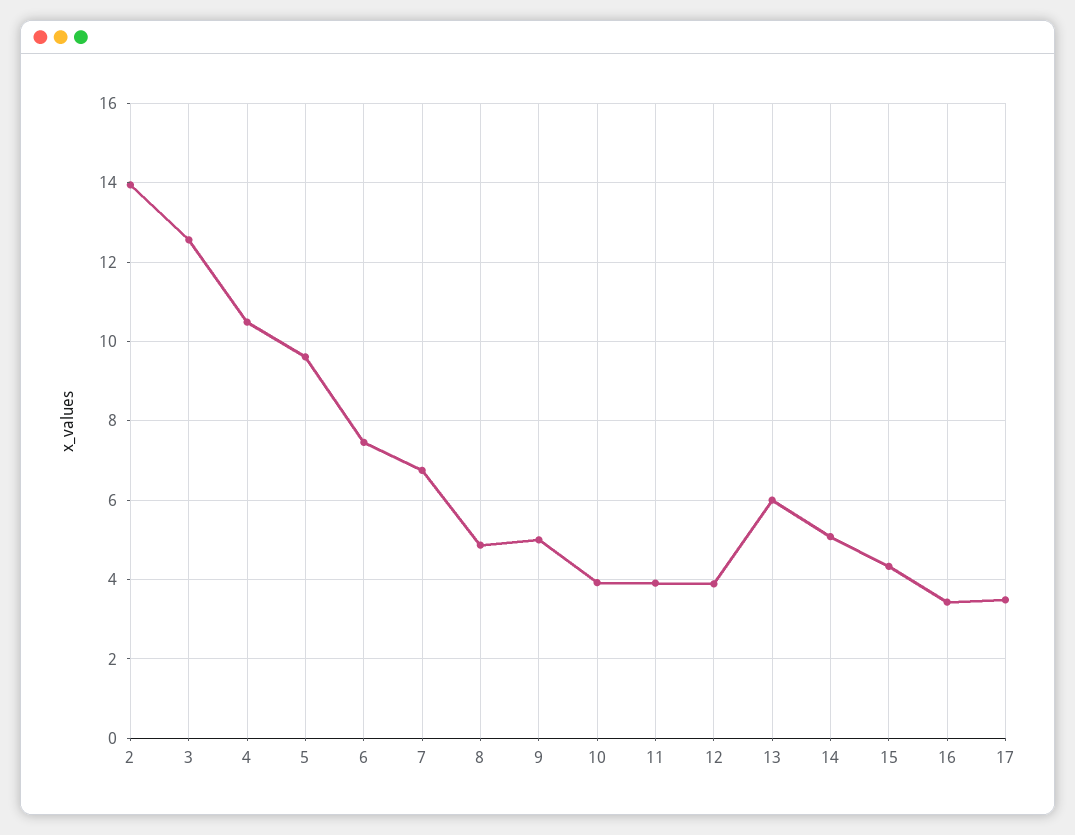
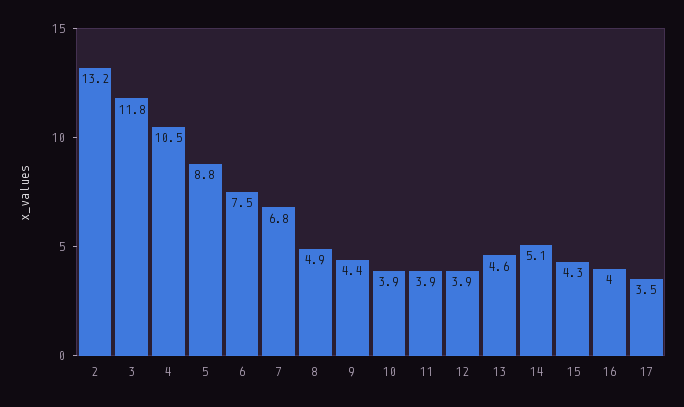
  {
-   "2": 14,
+   "2": 13.2,
-   "3": 12.6,
+   "3": 11.8,
    "4": 10.5,
-   "5": 9.6,
+   "5": 8.8,
    "6": 7.5,
    "7": 6.8,
    "8": 4.9,
-   "9": 5,
+   "9": 4.4,
    "10": 3.9,
    "11": 3.9,
    "12": 3.9,
-   "13": 6,
+   "13": 4.6,
    "14": 5.1,
    "15": 4.3,
-   "16": 3.4,
+   "16": 4,
    "17": 3.5
  }

